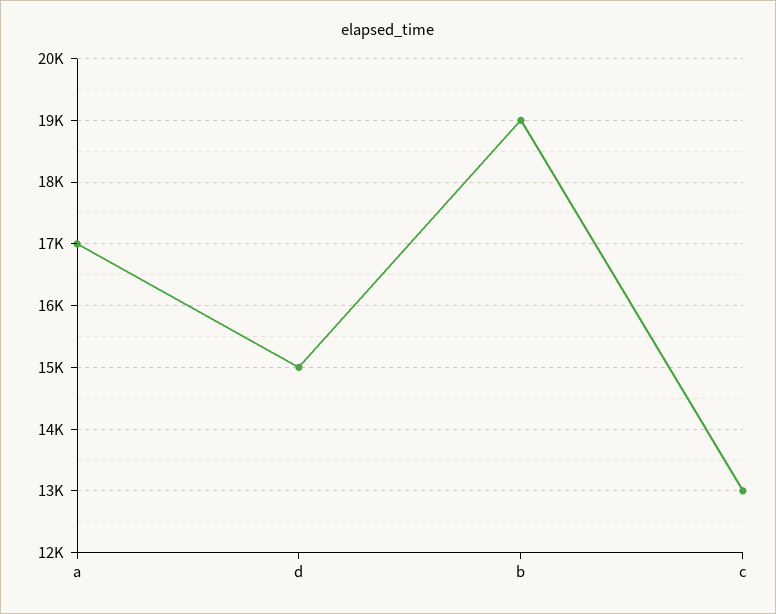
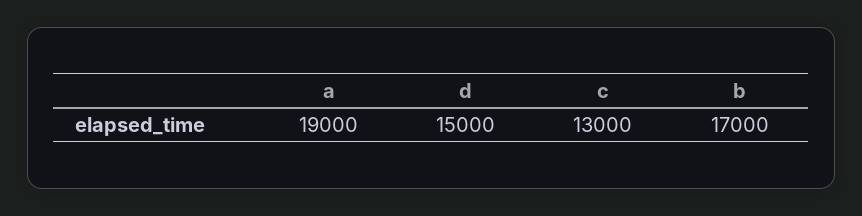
  {
-   "a": 17000,
+   "a": 19000,
    "d": 15000,
-   "b": 19000,
+   "b": 17000,
    "c": 13000
  }

